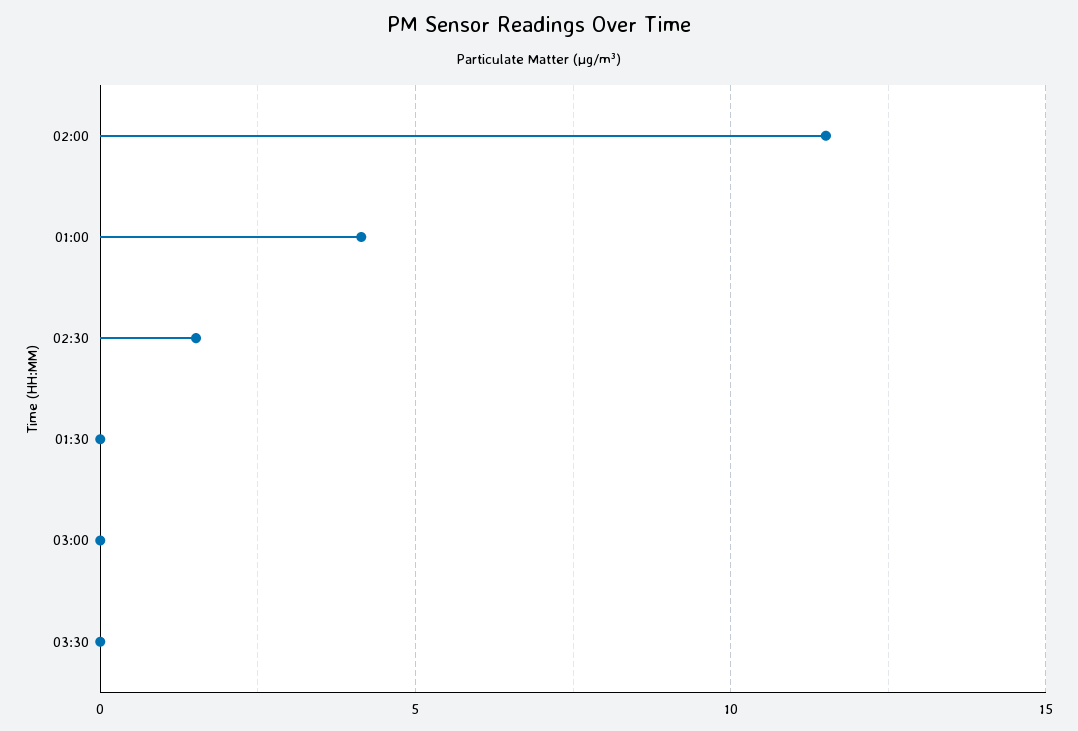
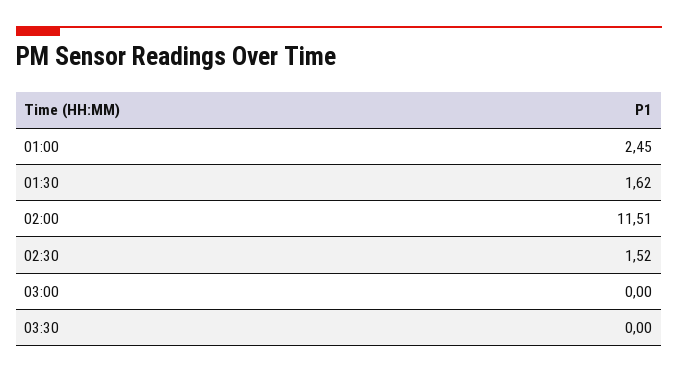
  {
    "02:00": 11.51,
-   "01:00": 4,
+   "01:00": 2.45,
    "02:30": 1.52,
-   "01:30": 0,
+   "01:30": 1.62,
    "03:00": 0,
    "03:30": 0
  }

